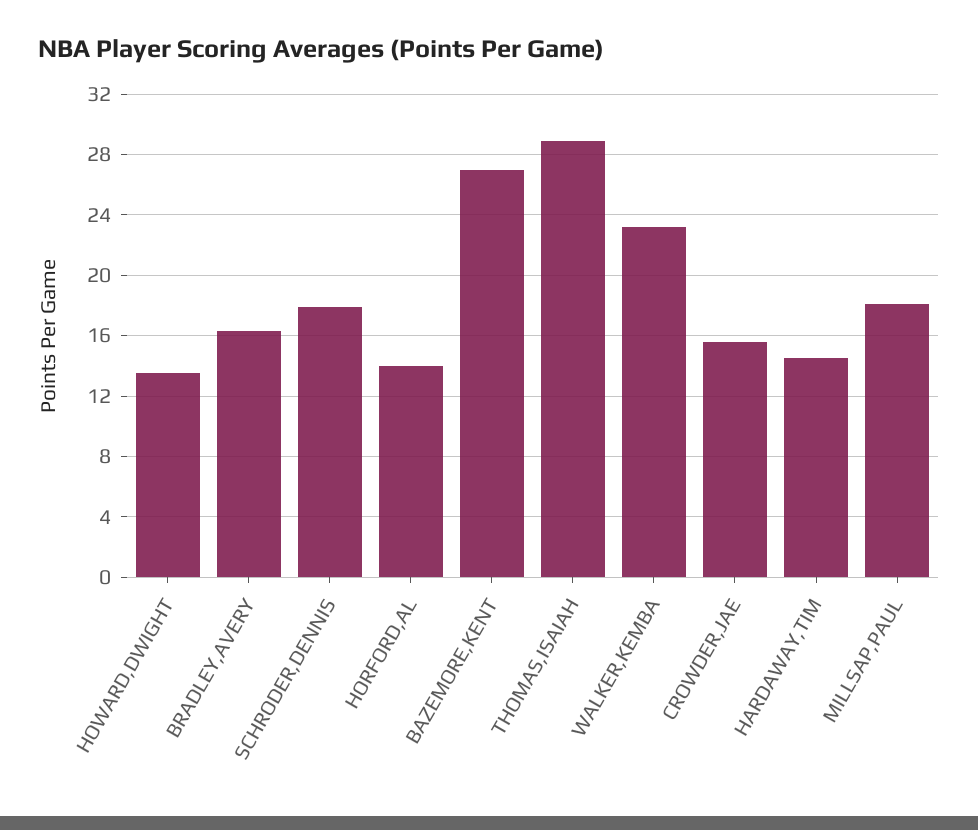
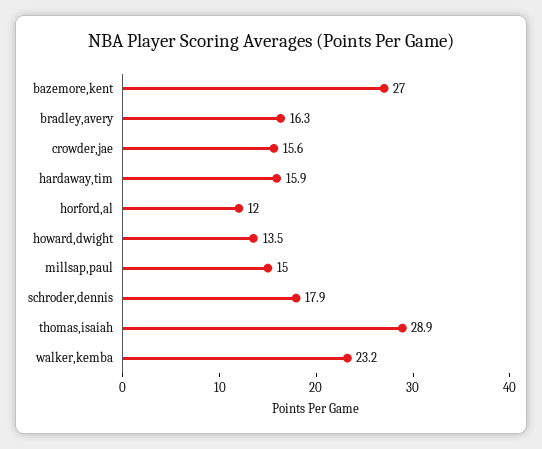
  {
    "HOWARD,DWIGHT": 13.5,
    "BRADLEY,AVERY": 16.3,
    "SCHRODER,DENNIS": 17.9,
-   "HORFORD,AL": 14,
+   "HORFORD,AL": 12,
    "BAZEMORE,KENT": 27,
    "THOMAS,ISAIAH": 28.9,
    "WALKER,KEMBA": 23.2,
    "CROWDER,JAE": 15.6,
-   "HARDAWAY,TIM": 14.5,
+   "HARDAWAY,TIM": 15.9,
-   "MILLSAP,PAUL": 18
+   "MILLSAP,PAUL": 15
  }

